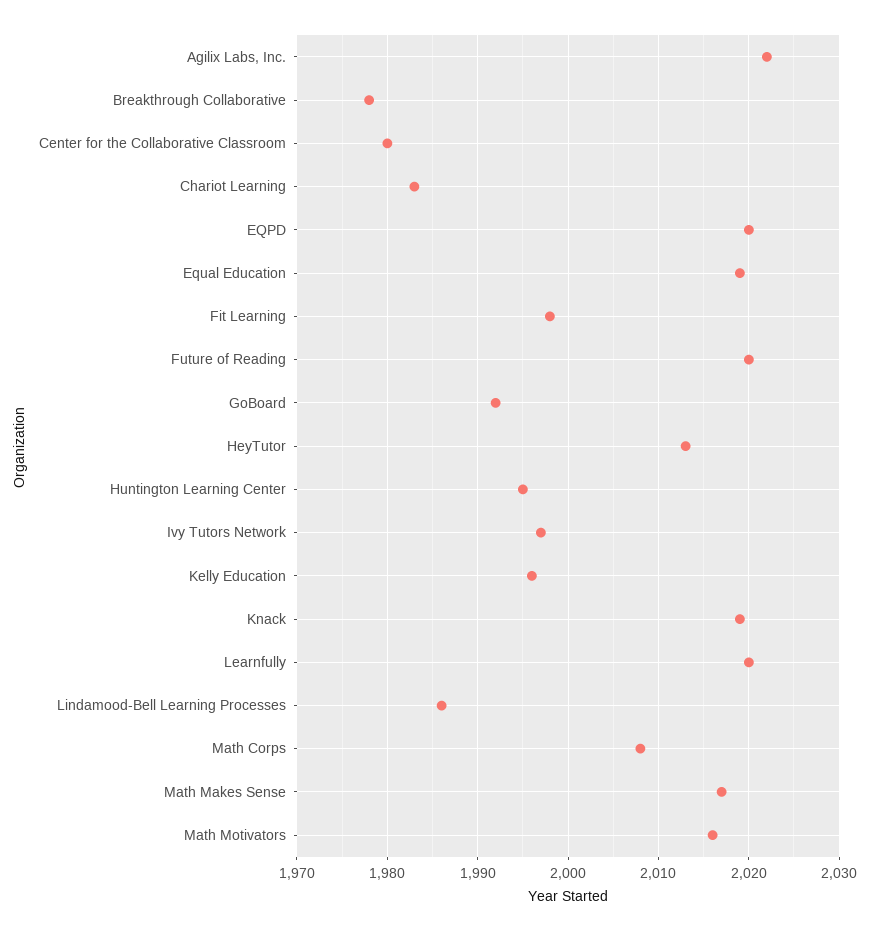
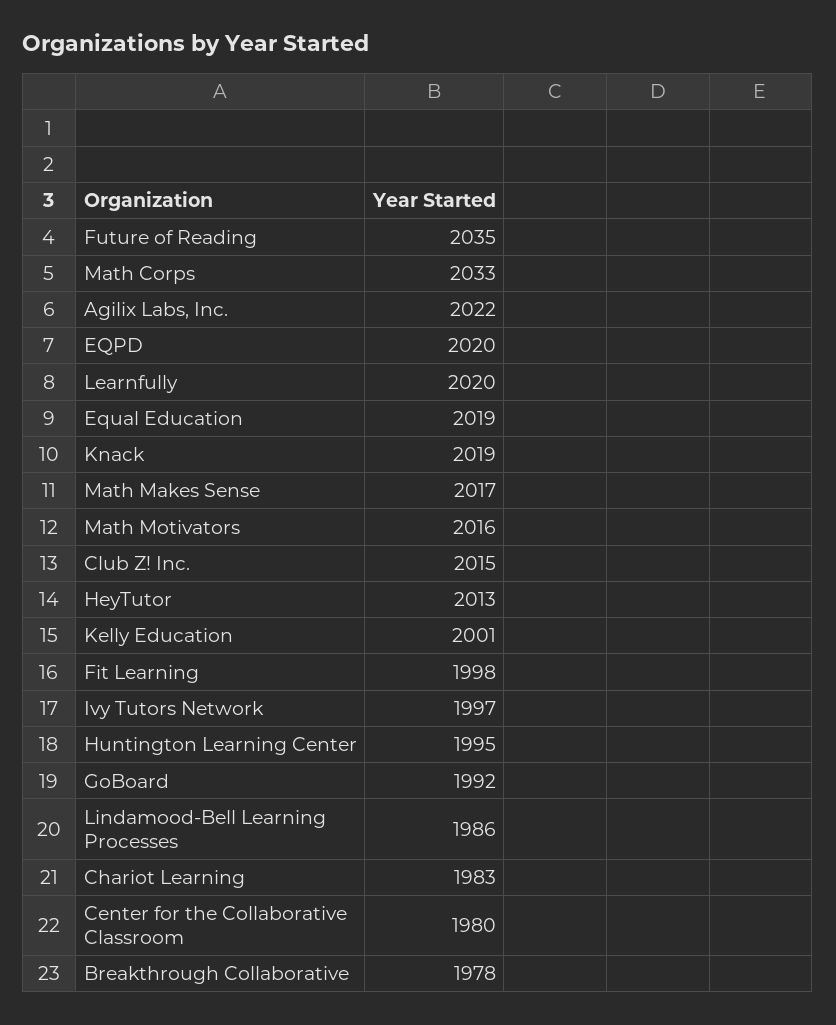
  {
    "Agilix Labs, Inc.": 2022,
    "Breakthrough Collaborative": 1978,
    "Center for the Collaborative Classroom": 1980,
    "Chariot Learning": 1983,
    "EQPD": 2020,
    "Equal Education": 2019,
    "Fit Learning": 1998,
-   "Future of Reading": 2020,
+   "Future of Reading": 2035,
    "GoBoard": 1992,
    "HeyTutor": 2013,
    "Huntington Learning Center": 1995,
    "Ivy Tutors Network": 1997,
-   "Kelly Education": 1996,
+   "Kelly Education": 2001,
    "Knack": 2019,
    "Learnfully": 2020,
    "Lindamood-Bell Learning Processes": 1986,
-   "Math Corps": 2008,
+   "Math Corps": 2033,
    "Math Makes Sense": 2017,
-   "Math Motivators": 2016
+   "Math Motivators": 2016,
+   "Club Z! Inc.": 2015
  }

